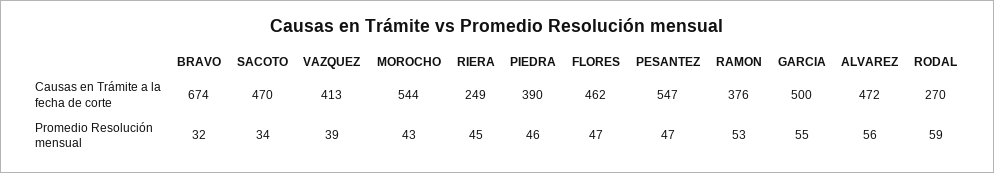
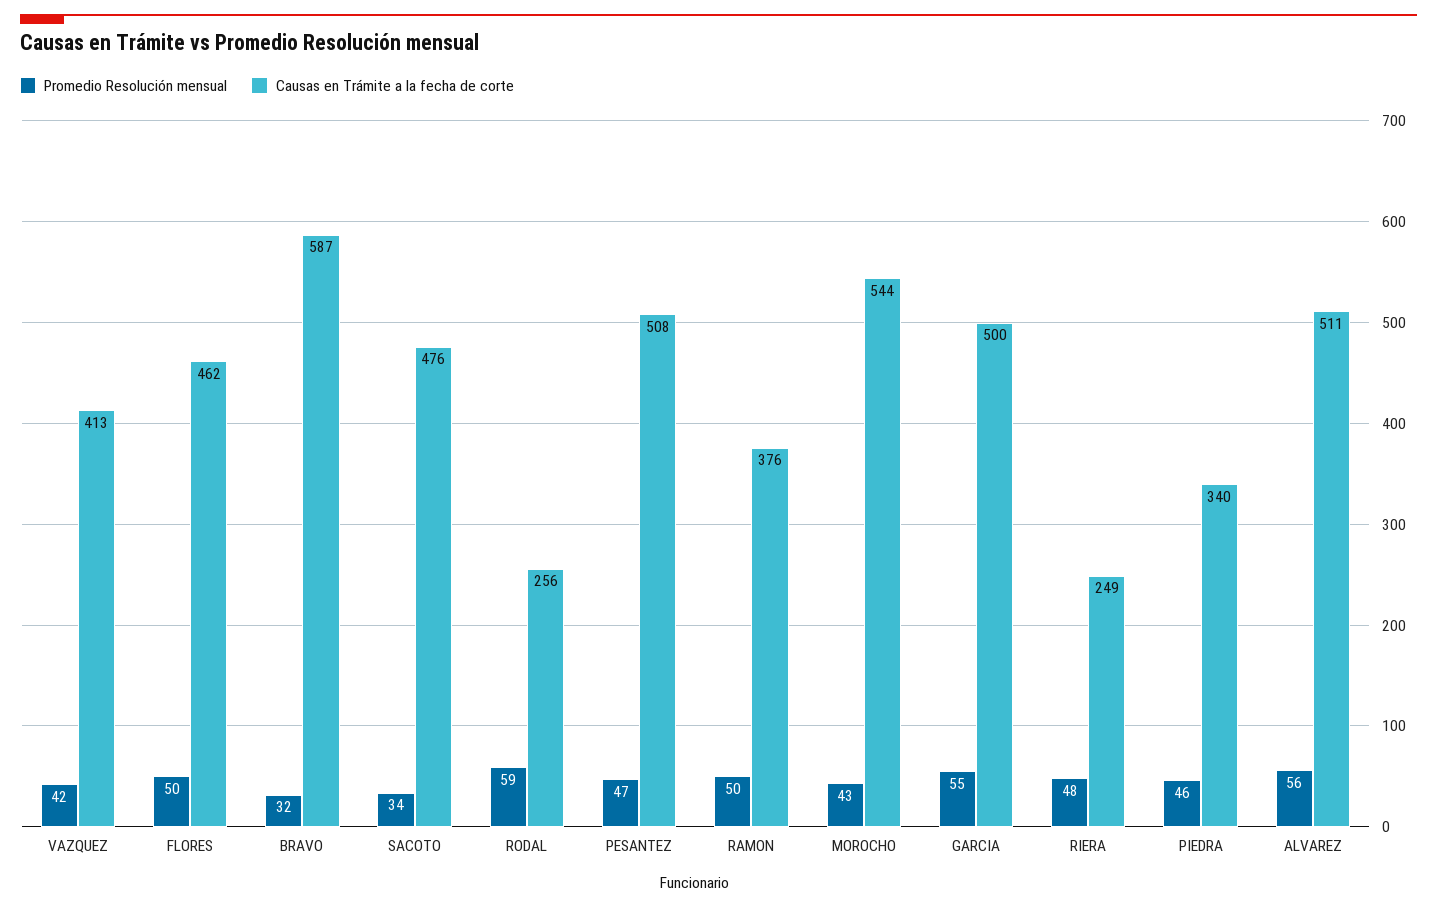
  {
    "Causas en Trámite a la fecha de corte": {
-     "BRAVO": 674,
+     "BRAVO": 587,
-     "SACOTO": 470,
+     "SACOTO": 476,
      "VAZQUEZ": 413,
      "MOROCHO": 544,
      "RIERA": 249,
-     "PIEDRA": 390,
+     "PIEDRA": 340,
      "FLORES": 462,
-     "PESANTEZ": 547,
+     "PESANTEZ": 508,
      "RAMON": 376,
      "GARCIA": 500,
-     "ALVAREZ": 472,
+     "ALVAREZ": 511,
-     "RODAL": 270
+     "RODAL": 256
    },
    "Promedio Resolución mensual": {
      "BRAVO": 32,
      "SACOTO": 34,
-     "VAZQUEZ": 39,
+     "VAZQUEZ": 42,
      "MOROCHO": 43,
-     "RIERA": 45,
+     "RIERA": 48,
      "PIEDRA": 46,
-     "FLORES": 47,
+     "FLORES": 50,
      "PESANTEZ": 47,
-     "RAMON": 53,
+     "RAMON": 50,
      "GARCIA": 55,
      "ALVAREZ": 56,
      "RODAL": 59
    }
  }

